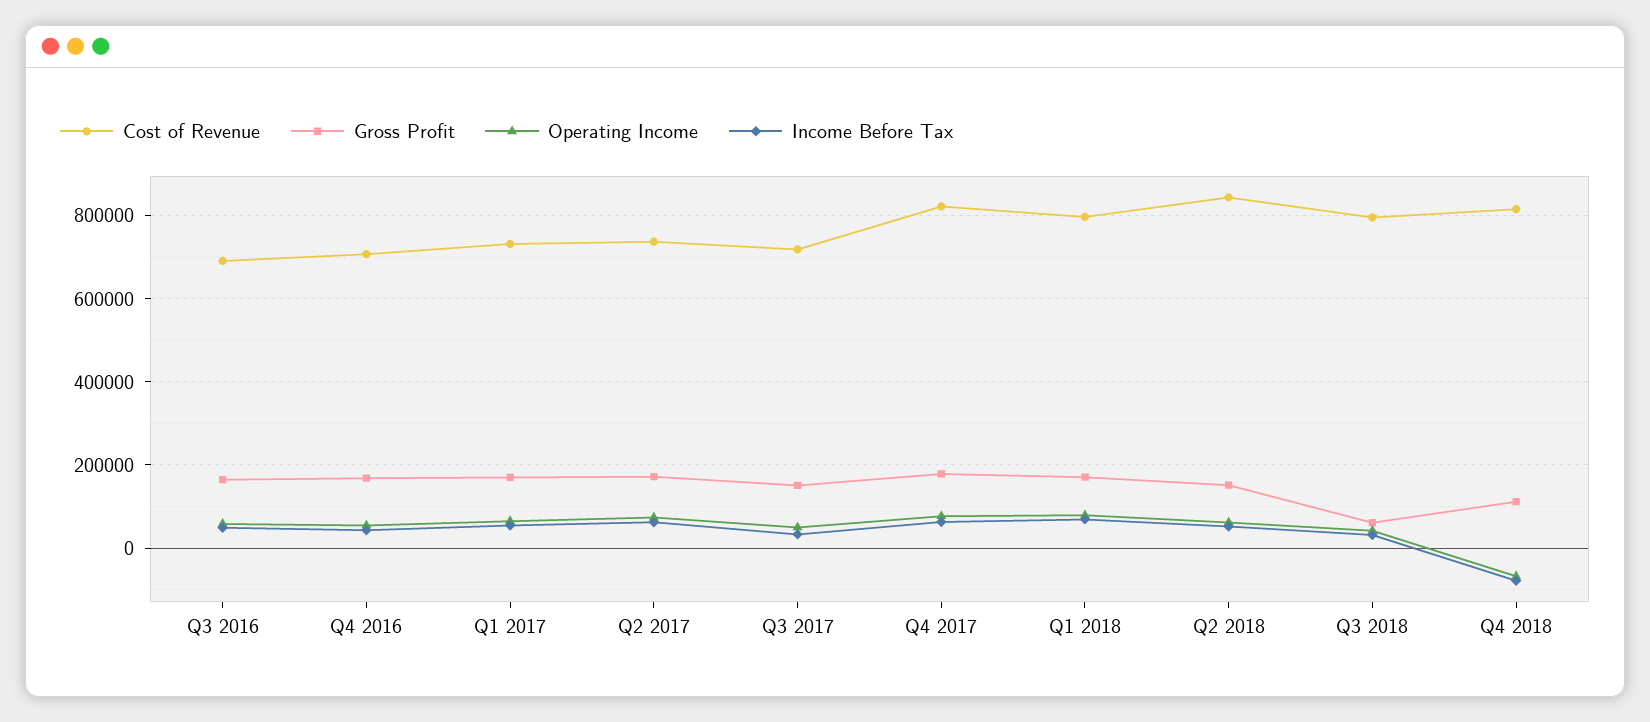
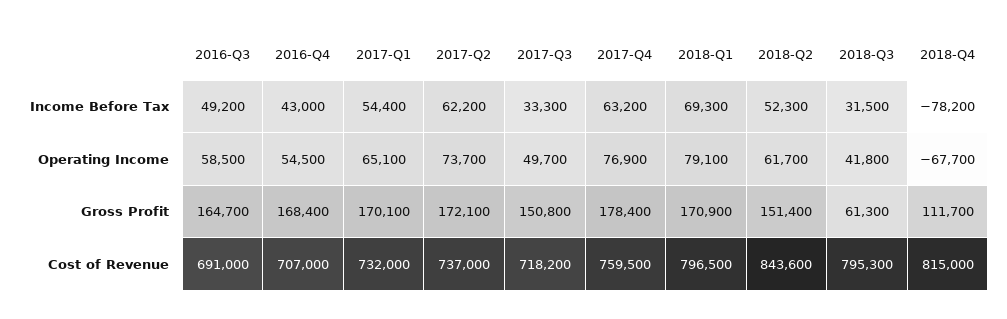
  {
    "Cost of Revenue": {
      "Q3 2016": 691000,
      "Q4 2016": 707000,
      "Q1 2017": 732000,
      "Q2 2017": 737000,
      "Q3 2017": 718200,
-     "Q4 2017": 820000,
+     "Q4 2017": 759500,
      "Q1 2018": 796500,
      "Q2 2018": 843600,
      "Q3 2018": 795300,
      "Q4 2018": 815000
    },
    "Gross Profit": {
      "Q3 2016": 164700,
      "Q4 2016": 168400,
      "Q1 2017": 170100,
      "Q2 2017": 172100,
      "Q3 2017": 150800,
      "Q4 2017": 178400,
      "Q1 2018": 170900,
      "Q2 2018": 151400,
      "Q3 2018": 61300,
      "Q4 2018": 111700
    },
    "Operating Income": {
      "Q3 2016": 58500,
      "Q4 2016": 54500,
      "Q1 2017": 65100,
      "Q2 2017": 73700,
      "Q3 2017": 49700,
      "Q4 2017": 76900,
      "Q1 2018": 79100,
      "Q2 2018": 61700,
      "Q3 2018": 41800,
      "Q4 2018": -67700
    },
    "Income Before Tax": {
      "Q3 2016": 49200,
      "Q4 2016": 43000,
      "Q1 2017": 54400,
      "Q2 2017": 62200,
      "Q3 2017": 33300,
      "Q4 2017": 63200,
      "Q1 2018": 69300,
      "Q2 2018": 52300,
      "Q3 2018": 31500,
      "Q4 2018": -78200
    }
  }

